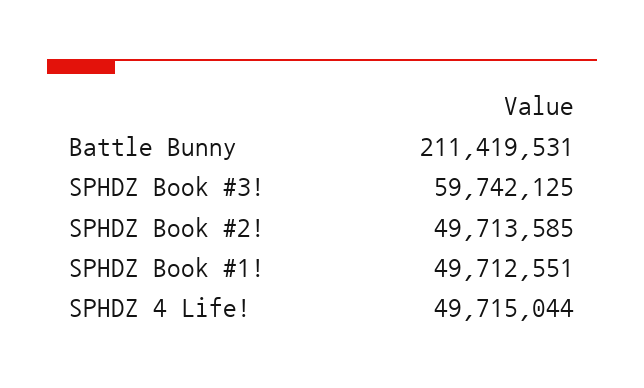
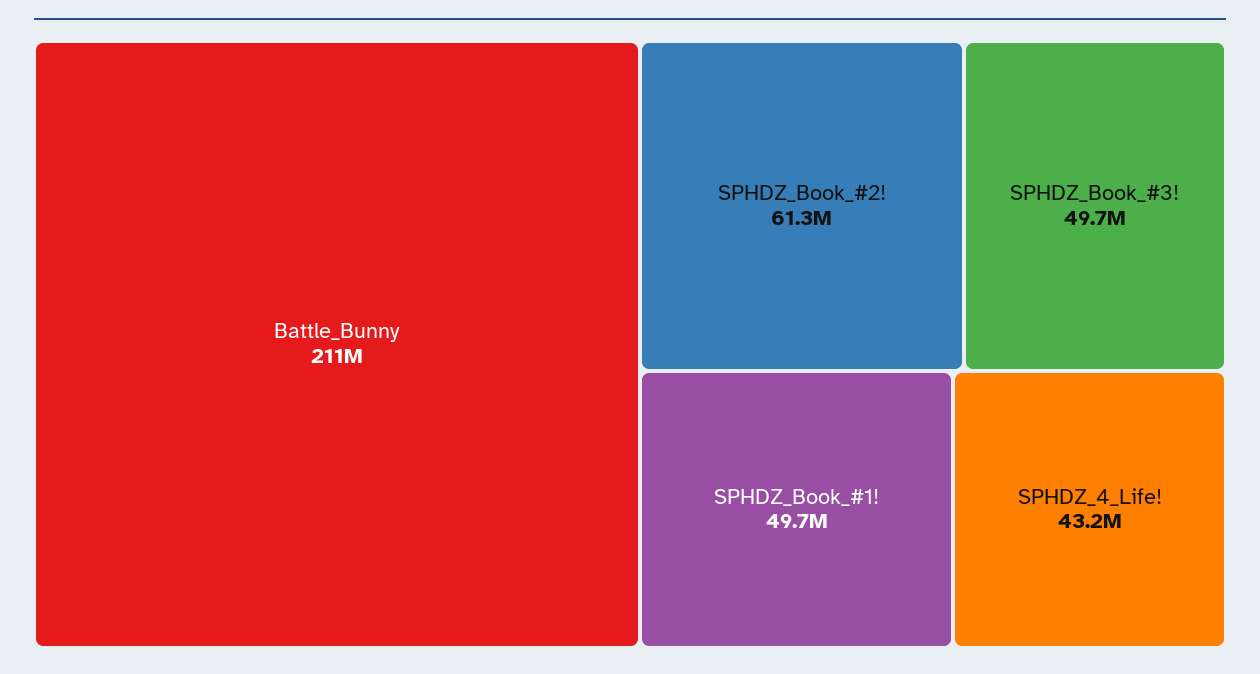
  {
    "Battle Bunny": 211419531,
-   "SPHDZ Book #3!": 59742125,
+   "SPHDZ Book #3!": 49700000,
-   "SPHDZ Book #2!": 49713585,
+   "SPHDZ Book #2!": 61300000,
    "SPHDZ Book #1!": 49712551,
-   "SPHDZ 4 Life!": 49715044
+   "SPHDZ 4 Life!": 43200000
  }

